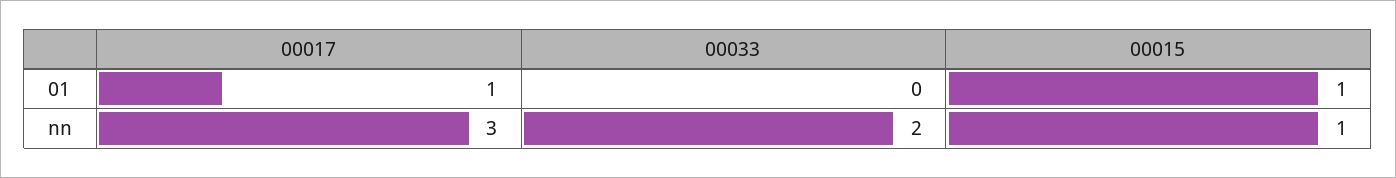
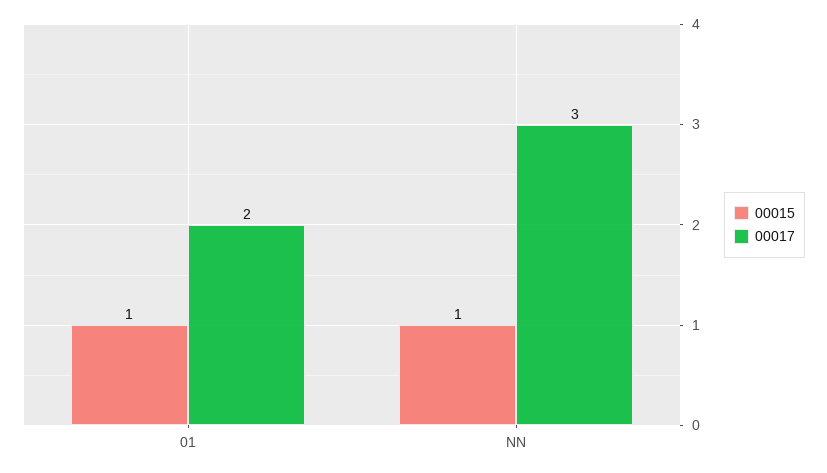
  {
    "00017": {
-     "01": 1,
+     "01": 2,
      "nn": 3
    },
-   "00033": {
-     "01": 0,
-     "nn": 2
-   },
    "00015": {
      "01": 1,
      "nn": 1
    }
  }

